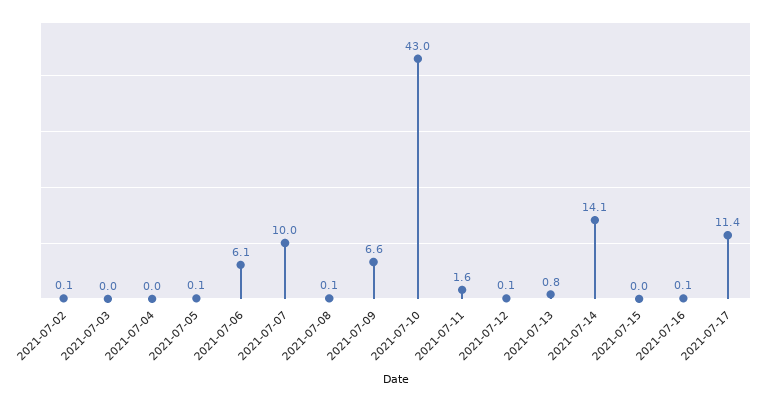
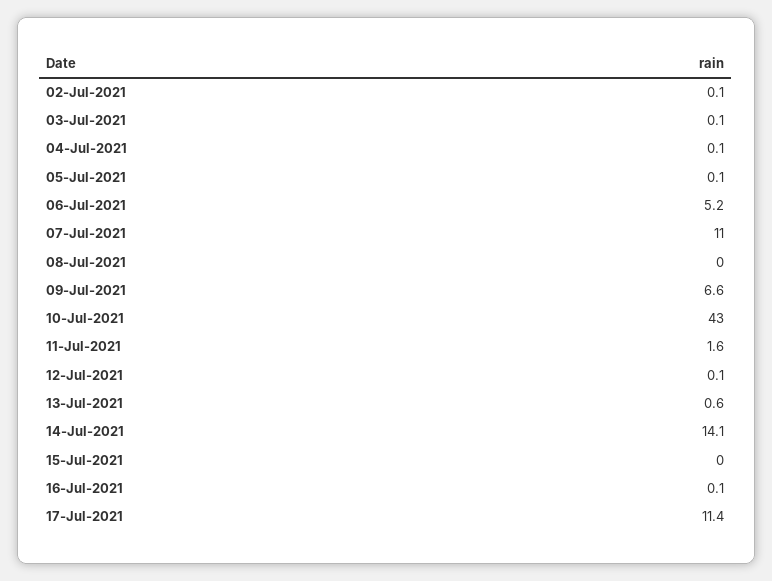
  {
    "2021-07-02": 0.1,
-   "2021-07-03": 0,
+   "2021-07-03": 0.1,
-   "2021-07-04": 0,
+   "2021-07-04": 0.1,
    "2021-07-05": 0.1,
-   "2021-07-06": 6.1,
+   "2021-07-06": 5.2,
-   "2021-07-07": 10,
+   "2021-07-07": 11,
-   "2021-07-08": 0.1,
+   "2021-07-08": 0,
    "2021-07-09": 6.6,
    "2021-07-10": 43,
    "2021-07-11": 1.6,
    "2021-07-12": 0.1,
-   "2021-07-13": 0.8,
+   "2021-07-13": 0.6,
    "2021-07-14": 14.1,
    "2021-07-15": 0,
    "2021-07-16": 0.1,
    "2021-07-17": 11.4
  }

